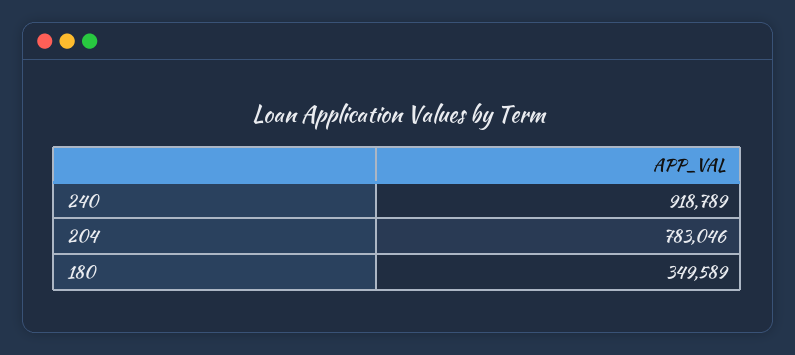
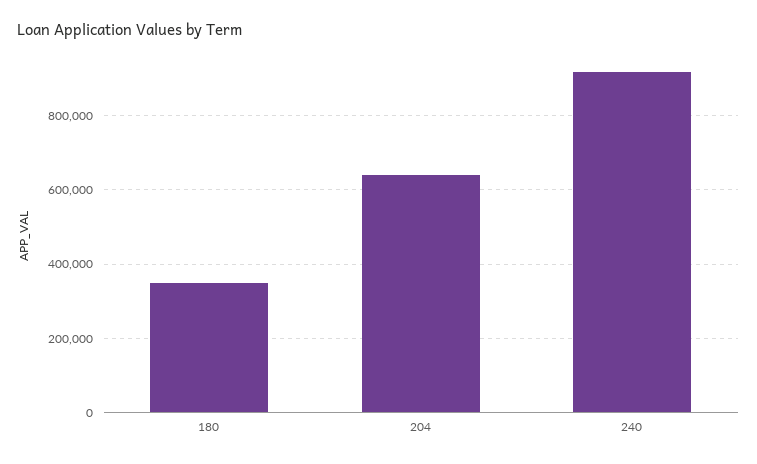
  {
    "240": 918789,
-   "204": 783046,
+   "204": 640000,
    "180": 349589
  }

